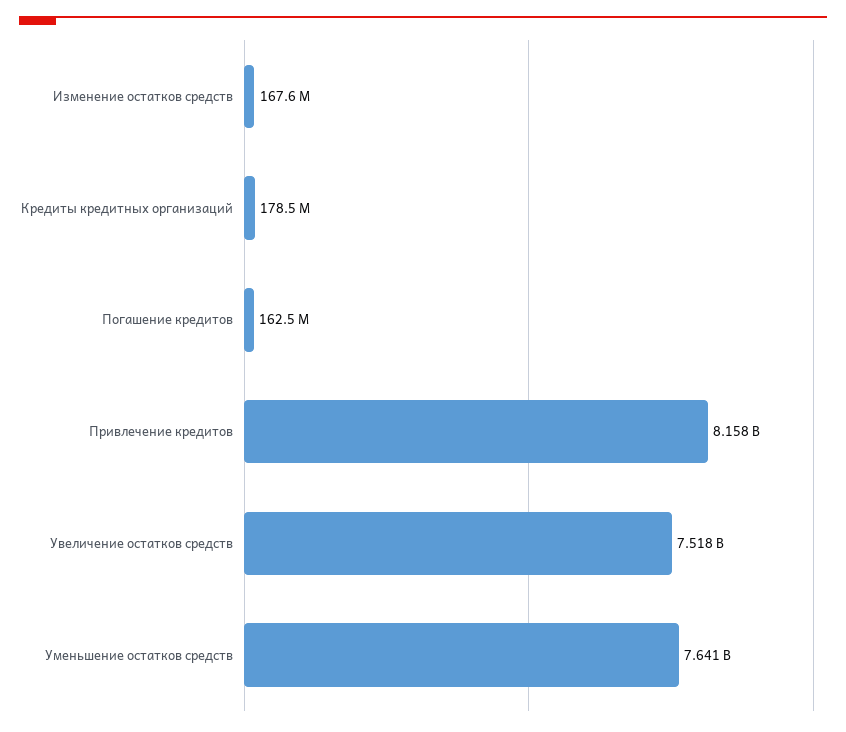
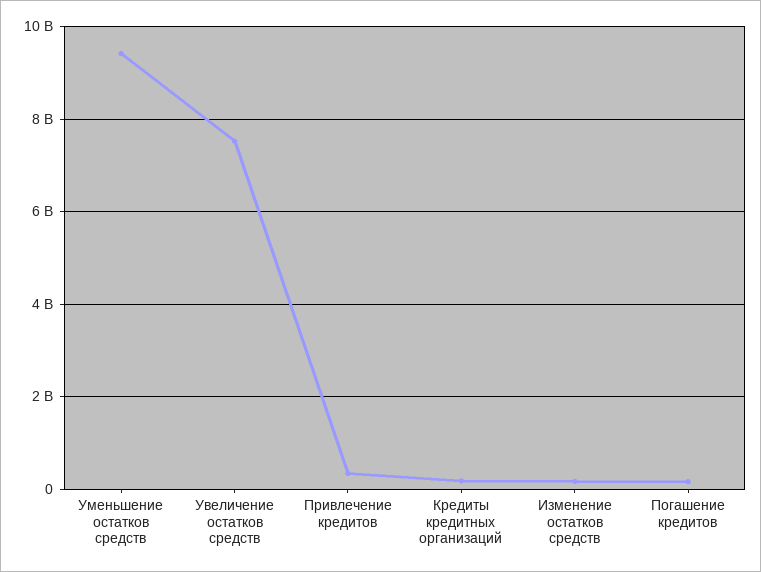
  {
    "Изменение остатков средств": 167600000,
    "Кредиты кредитных организаций": 178500000,
    "Погашение кредитов": 162500000,
-   "Привлечение кредитов": 8158000000,
+   "Привлечение кредитов": 400000000,
    "Увеличение остатков средств": 7518000000,
-   "Уменьшение остатков средств": 7641000000
+   "Уменьшение остатков средств": 9400000000
  }

